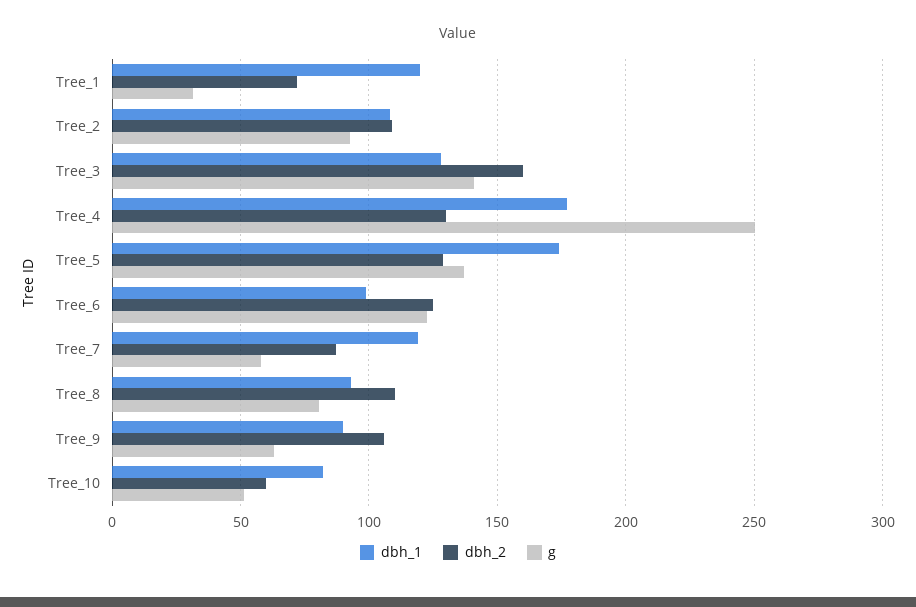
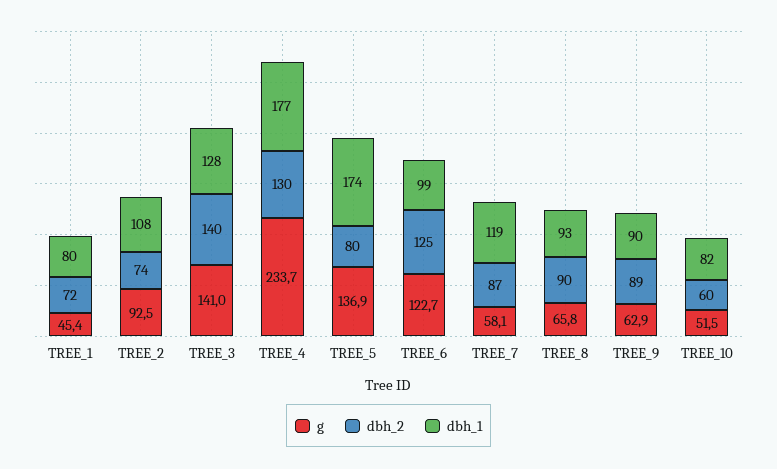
  {
    "dbh_1": {
-     "Tree_1": 120,
+     "Tree_1": 80,
      "Tree_2": 108,
      "Tree_3": 128,
      "Tree_4": 177,
      "Tree_5": 174,
      "Tree_6": 99,
      "Tree_7": 119,
      "Tree_8": 93,
      "Tree_9": 90,
      "Tree_10": 82
    },
    "dbh_2": {
      "Tree_1": 72,
-     "Tree_2": 110,
+     "Tree_2": 74,
-     "Tree_3": 160,
+     "Tree_3": 140,
      "Tree_4": 130,
-     "Tree_5": 130,
+     "Tree_5": 80,
      "Tree_6": 125,
      "Tree_7": 87,
-     "Tree_8": 110,
+     "Tree_8": 90,
-     "Tree_9": 105,
+     "Tree_9": 89,
      "Tree_10": 60
    },
    "g": {
-     "Tree_1": 30,
+     "Tree_1": 45.4,
      "Tree_2": 92.5,
      "Tree_3": 141,
-     "Tree_4": 250,
+     "Tree_4": 233.7,
      "Tree_5": 136.9,
      "Tree_6": 122.7,
      "Tree_7": 58.1,
-     "Tree_8": 80,
+     "Tree_8": 65.8,
      "Tree_9": 62.9,
      "Tree_10": 51.5
    }
  }

